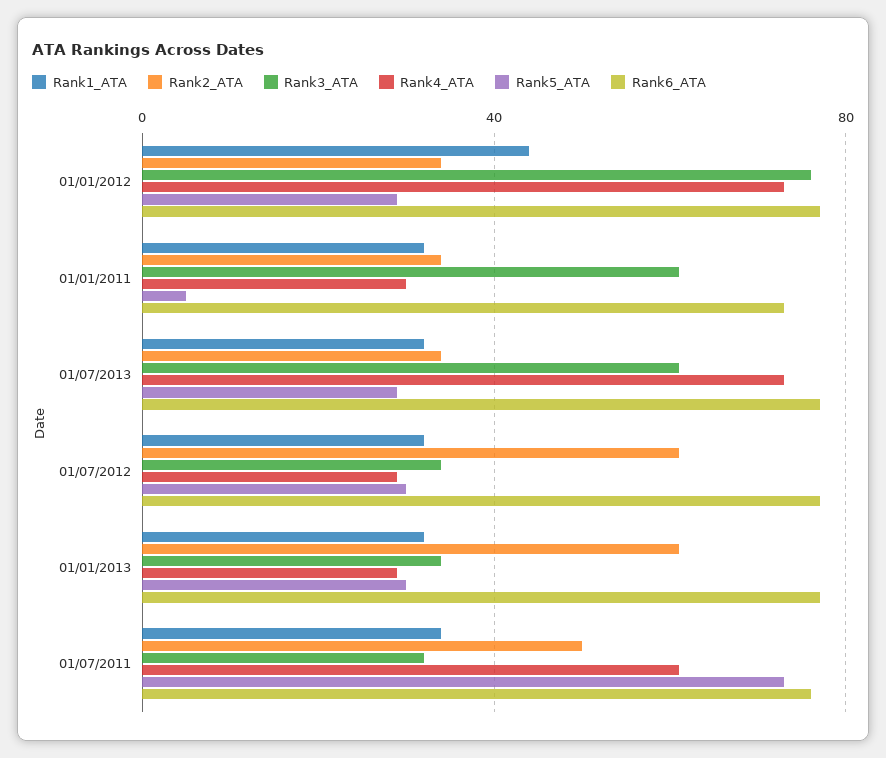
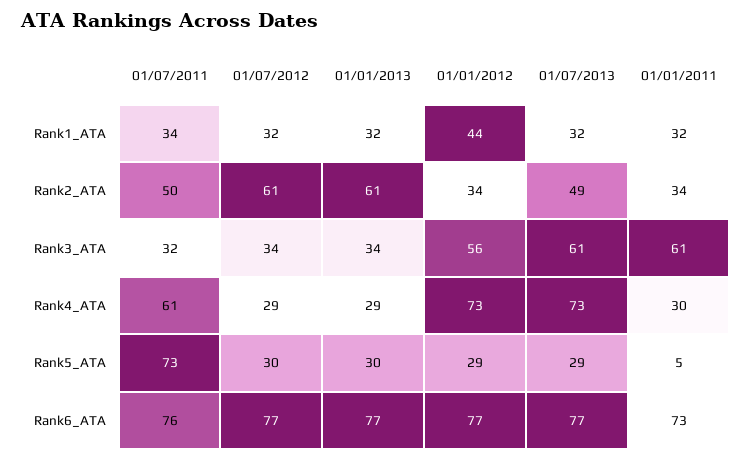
  {
    "Rank1_ATA": {
      "01/01/2012": 44,
      "01/01/2011": 32,
      "01/07/2013": 32,
      "01/07/2012": 32,
      "01/01/2013": 32,
      "01/07/2011": 34
    },
    "Rank2_ATA": {
      "01/01/2012": 34,
      "01/01/2011": 34,
-     "01/07/2013": 35,
+     "01/07/2013": 49,
      "01/07/2012": 61,
      "01/01/2013": 61,
      "01/07/2011": 50
    },
    "Rank3_ATA": {
-     "01/01/2012": 75,
+     "01/01/2012": 56,
      "01/01/2011": 61,
      "01/07/2013": 61,
      "01/07/2012": 34,
      "01/01/2013": 34,
      "01/07/2011": 32
    },
    "Rank4_ATA": {
      "01/01/2012": 73,
      "01/01/2011": 30,
      "01/07/2013": 73,
      "01/07/2012": 29,
      "01/01/2013": 29,
      "01/07/2011": 61
    },
    "Rank5_ATA": {
      "01/01/2012": 29,
      "01/01/2011": 5,
      "01/07/2013": 29,
      "01/07/2012": 30,
      "01/01/2013": 30,
      "01/07/2011": 73
    },
    "Rank6_ATA": {
      "01/01/2012": 77,
      "01/01/2011": 73,
      "01/07/2013": 77,
      "01/07/2012": 77,
      "01/01/2013": 77,
      "01/07/2011": 76
    }
  }

